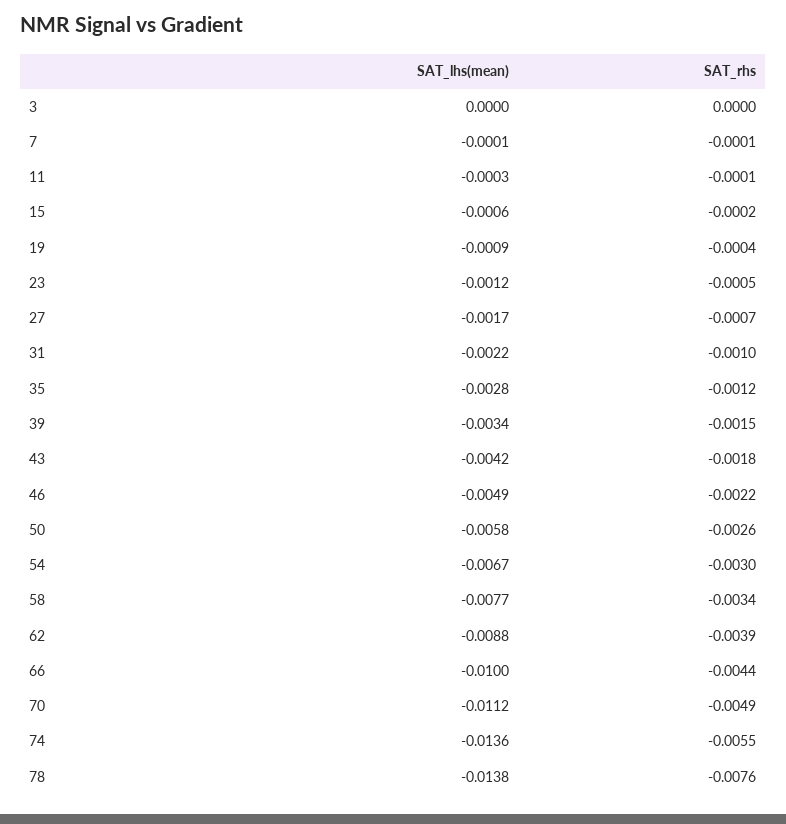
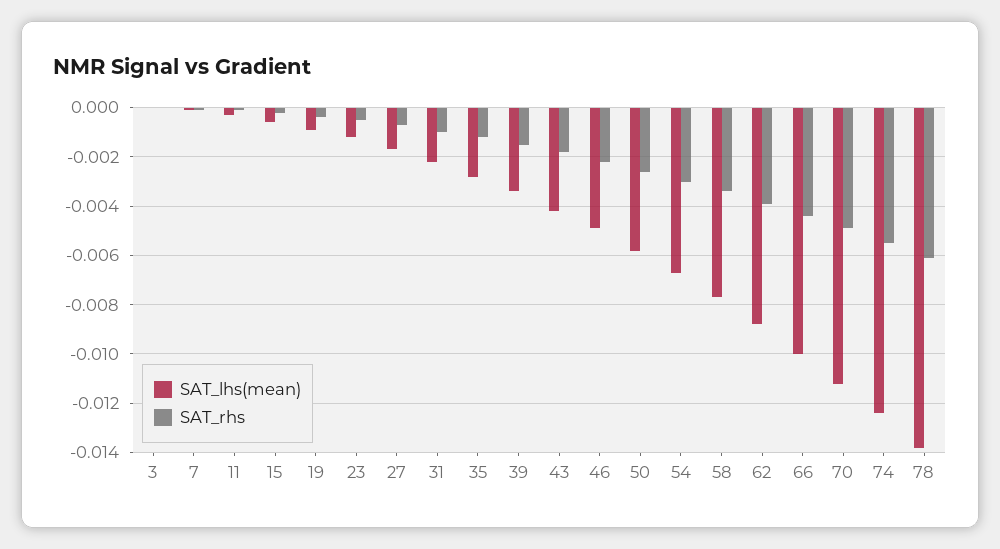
  {
    "SAT_lhs(mean)": {
      "3": 0,
      "7": -0.0001,
      "11": -0.0003,
      "15": -0.0006,
      "19": -0.0009,
      "23": -0.0012,
      "27": -0.0017,
      "31": -0.0022,
      "35": -0.0028,
      "39": -0.0034,
      "43": -0.0042,
      "46": -0.0049,
      "50": -0.0058,
      "54": -0.0067,
      "58": -0.0077,
      "62": -0.0088,
      "66": -0.01,
      "70": -0.0112,
-     "74": -0.0136,
+     "74": -0.0125,
      "78": -0.0138
    },
    "SAT_rhs": {
      "3": 0,
      "7": -0.0001,
      "11": -0.0001,
      "15": -0.0002,
      "19": -0.0004,
      "23": -0.0005,
      "27": -0.0007,
      "31": -0.001,
      "35": -0.0012,
      "39": -0.0015,
      "43": -0.0018,
      "46": -0.0022,
      "50": -0.0026,
      "54": -0.003,
      "58": -0.0034,
      "62": -0.0039,
      "66": -0.0044,
      "70": -0.0049,
      "74": -0.0055,
-     "78": -0.0076
+     "78": -0.006
    }
  }

